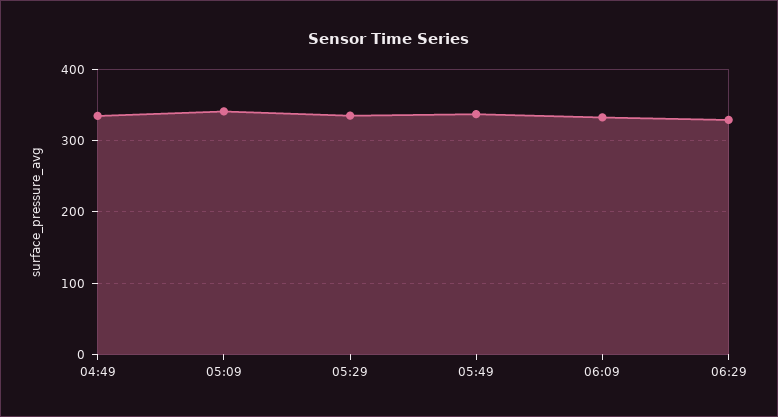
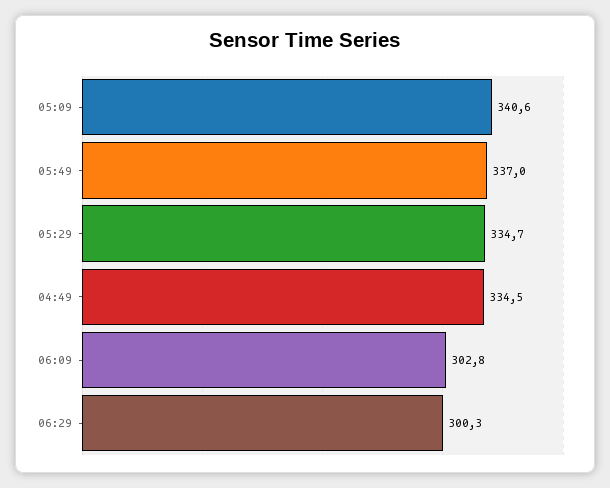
  {
    "04:49": 334.5,
    "05:09": 340.6,
    "05:29": 334.7,
    "05:49": 337,
-   "06:09": 330,
+   "06:09": 302.8,
-   "06:29": 330
+   "06:29": 300.3
  }

